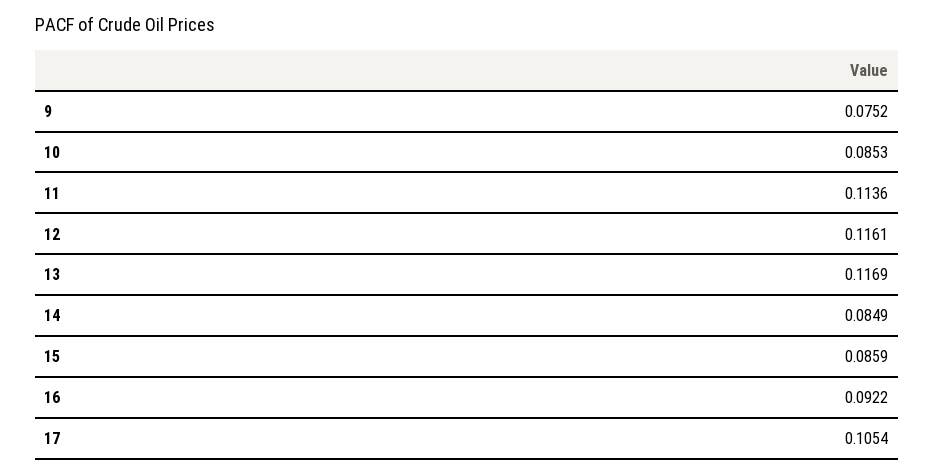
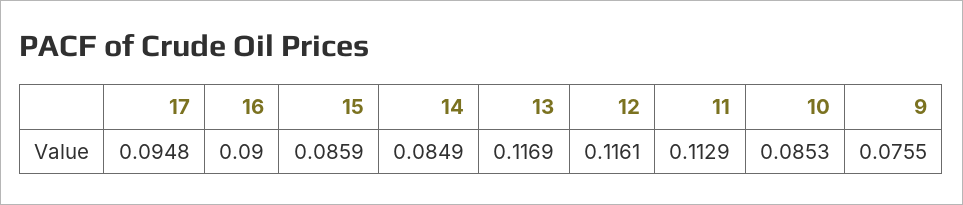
  {
-   "9": 0.0752,
+   "9": 0.0755,
    "10": 0.0853,
-   "11": 0.1136,
+   "11": 0.1129,
    "12": 0.1161,
    "13": 0.1169,
    "14": 0.0849,
    "15": 0.0859,
-   "16": 0.0922,
+   "16": 0.09,
-   "17": 0.1054
+   "17": 0.0948
  }

